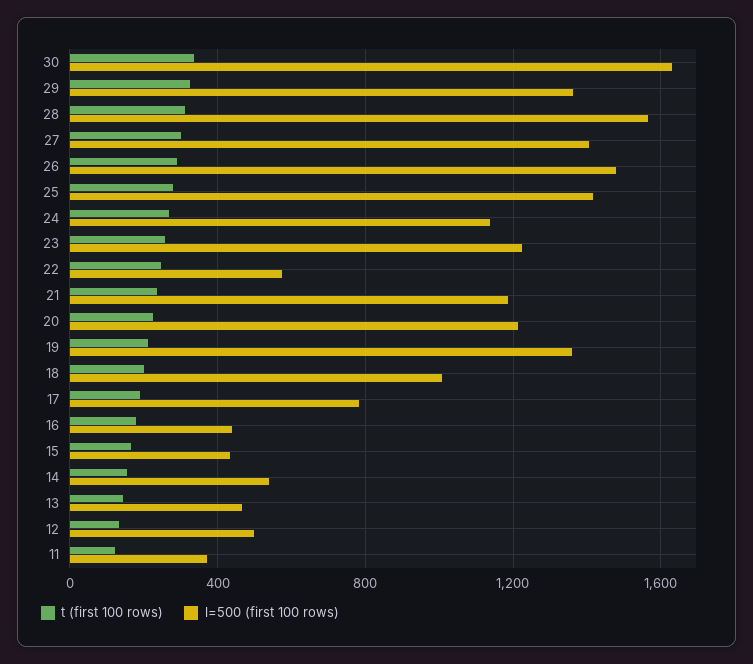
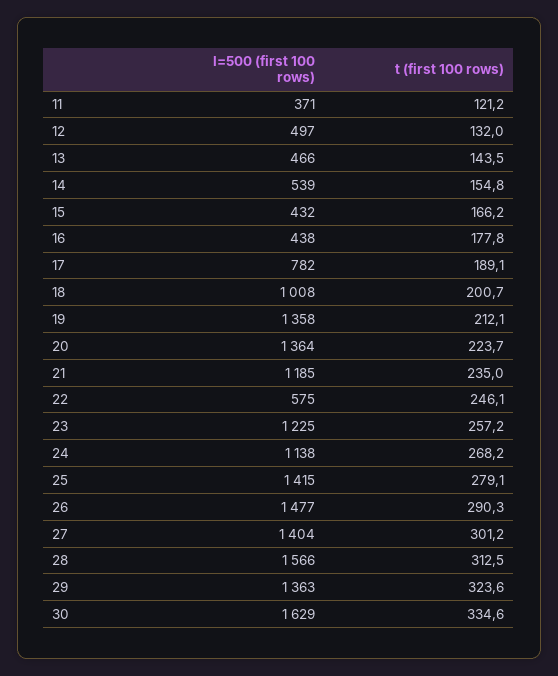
  {
    "t (first 100 rows)": {
      "30": 334.6,
      "29": 323.6,
      "28": 312.5,
      "27": 301.2,
      "26": 290.3,
      "25": 279.1,
      "24": 268.2,
      "23": 257.2,
      "22": 246.1,
      "21": 235,
      "20": 223.7,
      "19": 212.1,
      "18": 200.7,
      "17": 189.1,
      "16": 177.8,
      "15": 166.2,
      "14": 154.8,
      "13": 143.5,
      "12": 132,
      "11": 121.2
    },
    "l=500 (first 100 rows)": {
      "30": 1629,
      "29": 1363,
      "28": 1566,
      "27": 1404,
      "26": 1477,
      "25": 1415,
      "24": 1138,
      "23": 1225,
      "22": 575,
      "21": 1185,
-     "20": 1200,
+     "20": 1364,
      "19": 1358,
      "18": 1008,
      "17": 782,
      "16": 438,
      "15": 432,
      "14": 539,
      "13": 466,
      "12": 497,
      "11": 371
    }
  }

